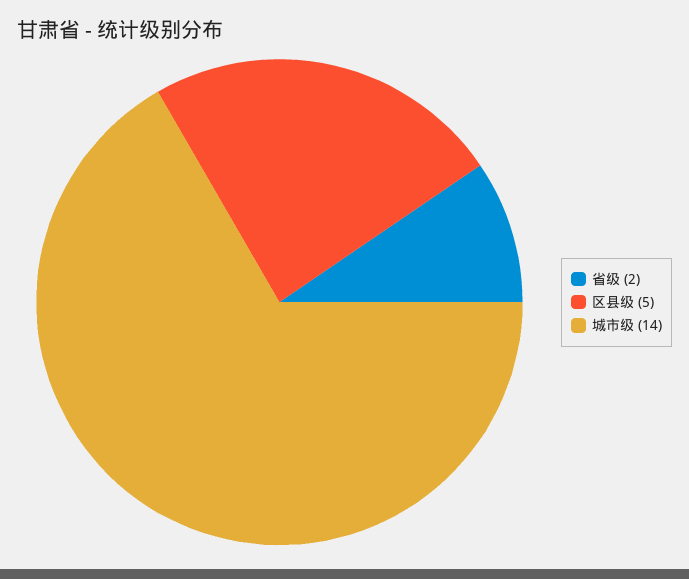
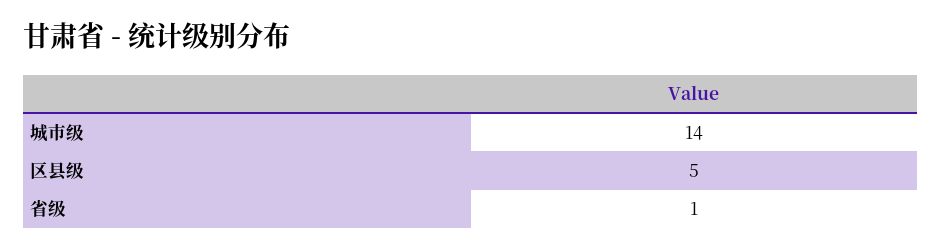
  {
-   "省级": 2,
+   "省级": 1,
    "区县级": 5,
    "城市级": 14
  }

